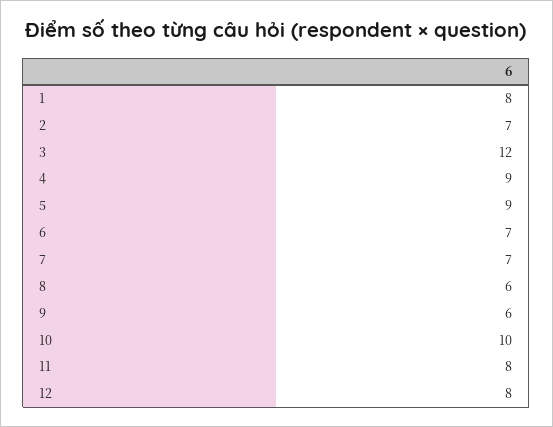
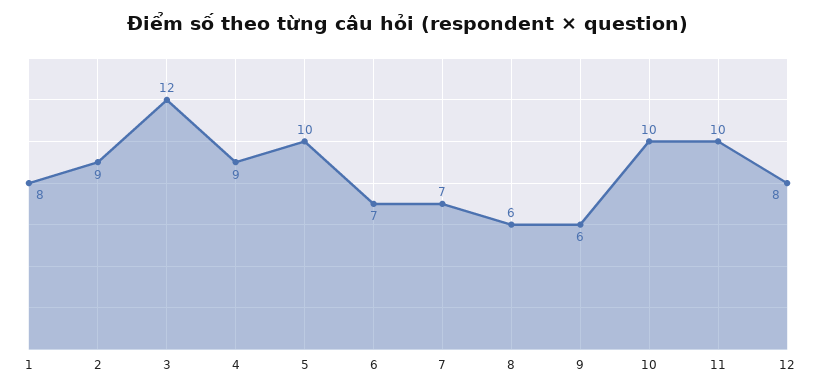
  {
    "1": 8,
-   "2": 7,
+   "2": 9,
    "3": 12,
    "4": 9,
-   "5": 9,
+   "5": 10,
    "6": 7,
    "7": 7,
    "8": 6,
    "9": 6,
    "10": 10,
-   "11": 8,
+   "11": 10,
    "12": 8
  }

